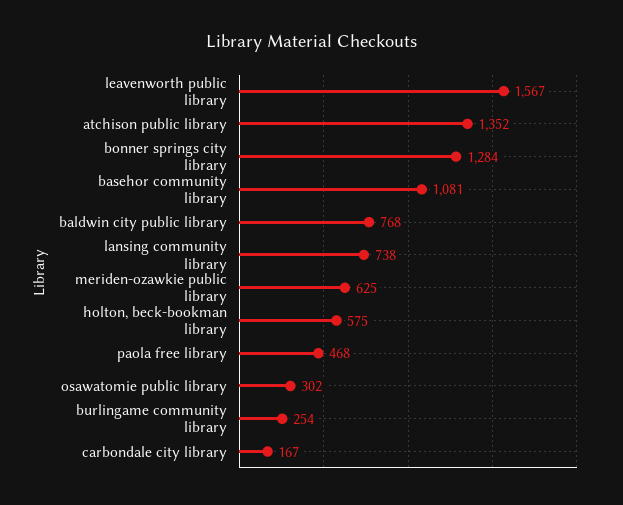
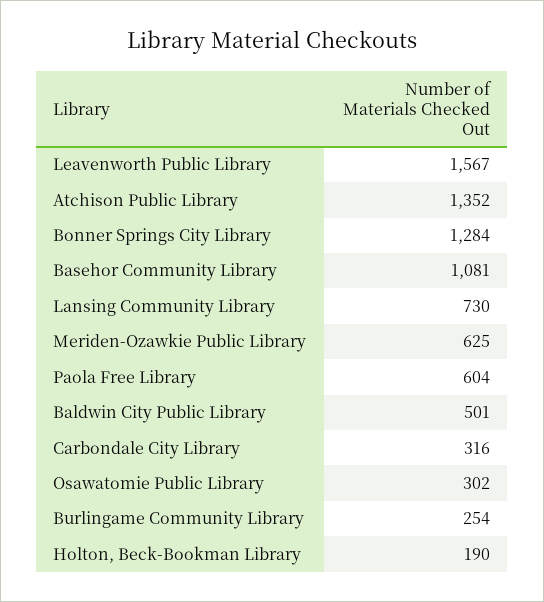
  {
    "leavenworth public library": 1567,
    "atchison public library": 1352,
    "bonner springs city library": 1284,
    "basehor community library": 1081,
-   "baldwin city public library": 768,
+   "baldwin city public library": 501,
-   "lansing community library": 738,
+   "lansing community library": 730,
    "meriden-ozawkie public library": 625,
-   "holton, beck-bookman library": 575,
+   "holton, beck-bookman library": 190,
-   "paola free library": 468,
+   "paola free library": 604,
    "osawatomie public library": 302,
    "burlingame community library": 254,
-   "carbondale city library": 167
+   "carbondale city library": 316
  }

